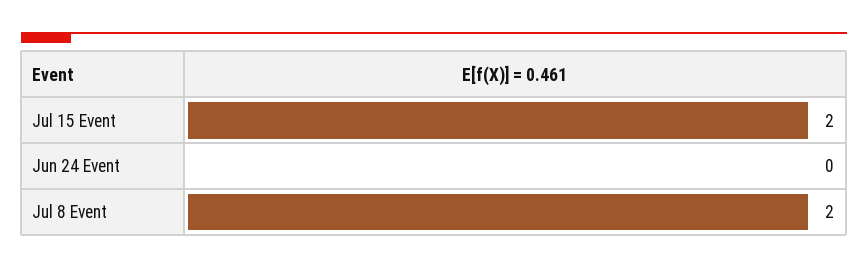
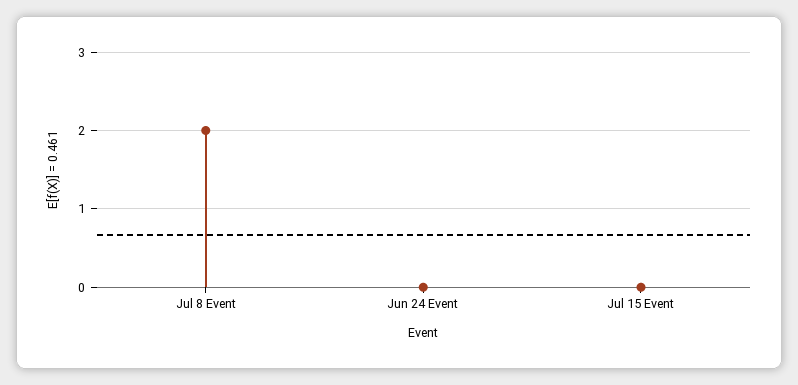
  {
-   "Jul 15 Event": 2,
+   "Jul 15 Event": 0,
    "Jun 24 Event": 0,
    "Jul 8 Event": 2
  }

